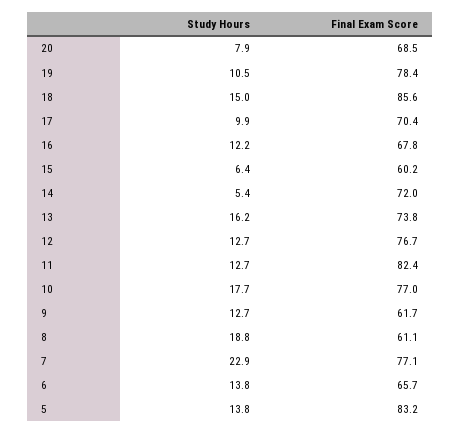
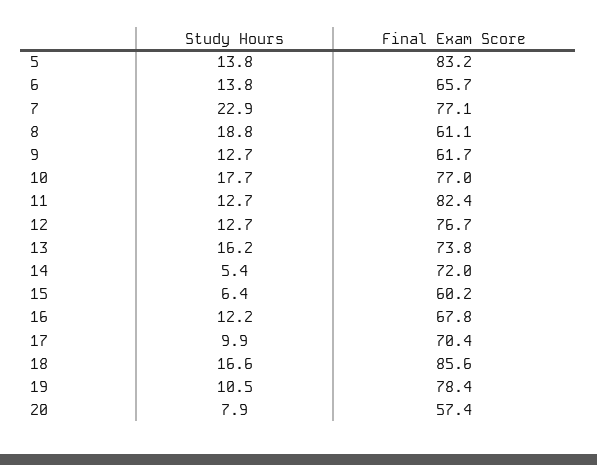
  {
    "Study Hours": {
      "20": 7.9,
      "19": 10.5,
-     "18": 15,
+     "18": 16.6,
      "17": 9.9,
      "16": 12.2,
      "15": 6.4,
      "14": 5.4,
      "13": 16.2,
      "12": 12.7,
      "11": 12.7,
      "10": 17.7,
      "9": 12.7,
      "8": 18.8,
      "7": 22.9,
      "6": 13.8,
      "5": 13.8
    },
    "Final Exam Score": {
-     "20": 68.5,
+     "20": 57.4,
      "19": 78.4,
      "18": 85.6,
      "17": 70.4,
      "16": 67.8,
      "15": 60.2,
      "14": 72,
      "13": 73.8,
      "12": 76.7,
      "11": 82.4,
      "10": 77,
      "9": 61.7,
      "8": 61.1,
      "7": 77.1,
      "6": 65.7,
      "5": 83.2
    }
  }

